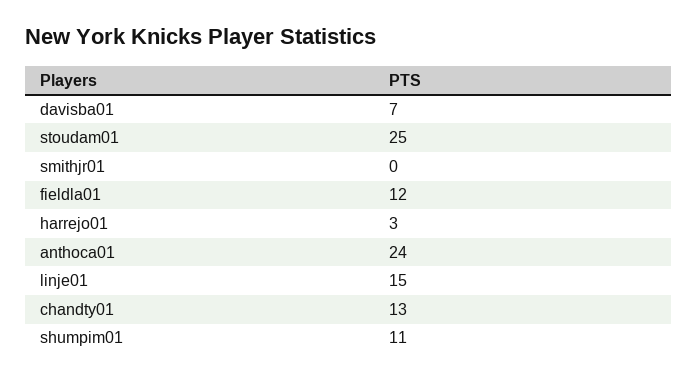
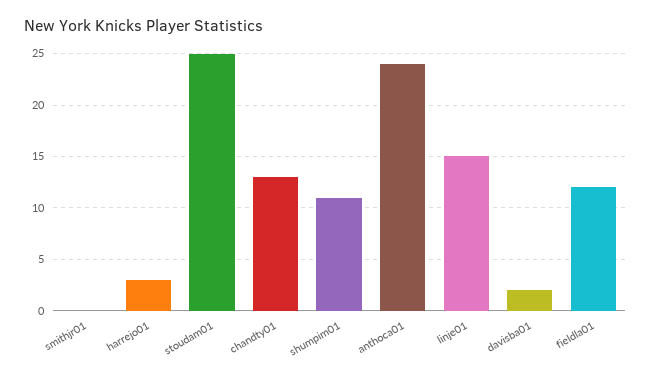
  {
-   "davisba01": 7,
+   "davisba01": 2,
    "stoudam01": 25,
    "smithjr01": 0,
    "fieldla01": 12,
    "harrejo01": 3,
    "anthoca01": 24,
    "linje01": 15,
    "chandty01": 13,
    "shumpim01": 11
  }

